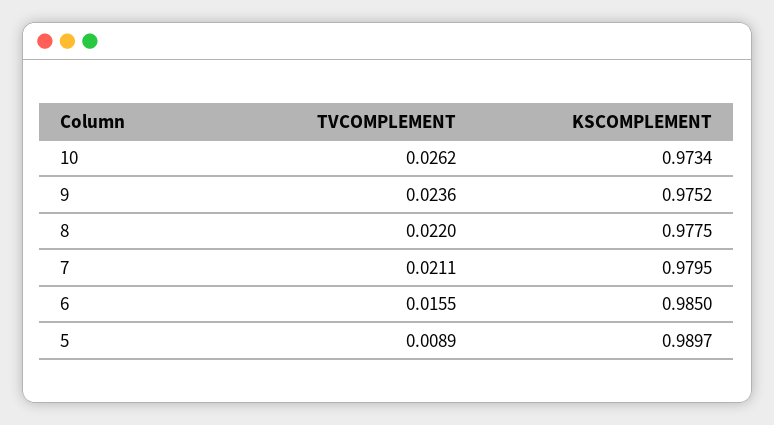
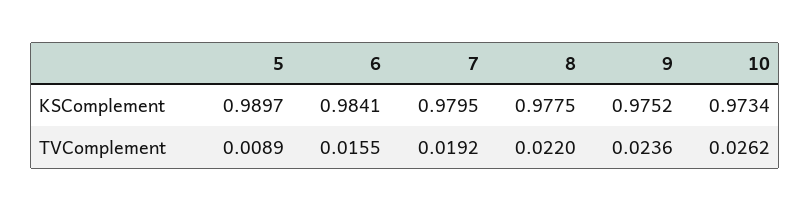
  {
    "TVCOMPLEMENT": {
      "10": 0.0262,
      "9": 0.0236,
      "8": 0.022,
-     "7": 0.0211,
+     "7": 0.0192,
      "6": 0.0155,
      "5": 0.0089
    },
    "KSCOMPLEMENT": {
      "10": 0.9734,
      "9": 0.9752,
      "8": 0.9775,
      "7": 0.9795,
-     "6": 0.985,
+     "6": 0.9841,
      "5": 0.9897
    }
  }

